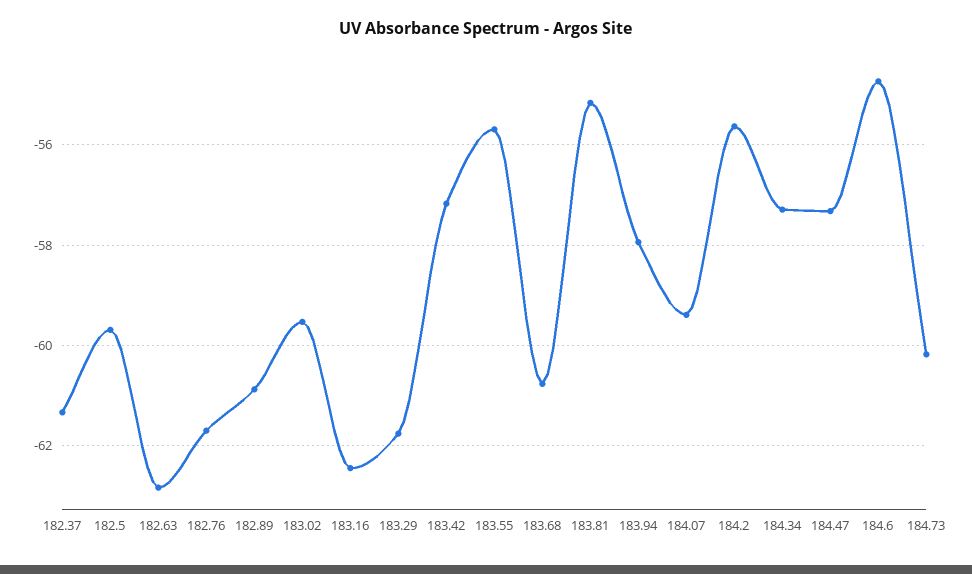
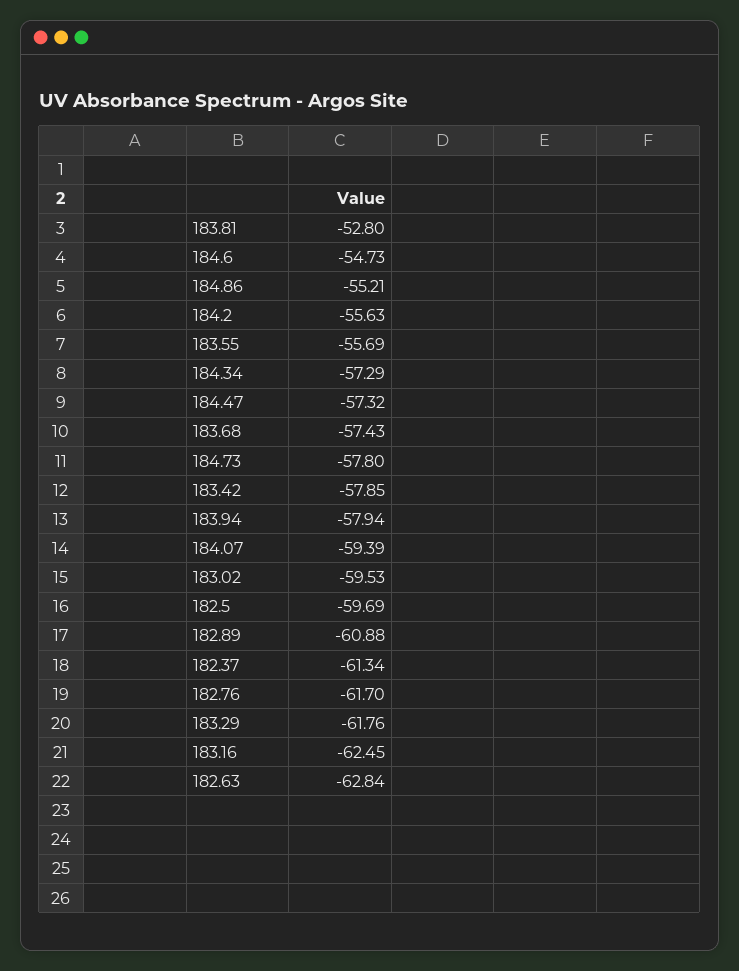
  {
    "182.37": -61.34,
    "182.5": -59.69,
    "182.63": -62.84,
    "182.76": -61.7,
    "182.89": -60.88,
    "183.02": -59.53,
    "183.16": -62.45,
    "183.29": -61.76,
-   "183.42": -57.2,
+   "183.42": -57.85,
    "183.55": -55.69,
-   "183.68": -60.8,
+   "183.68": -57.43,
-   "183.81": -55.2,
+   "183.81": -52.8,
    "183.94": -57.94,
    "184.07": -59.39,
    "184.2": -55.63,
    "184.34": -57.29,
    "184.47": -57.32,
    "184.6": -54.73,
-   "184.73": -60.2
+   "184.73": -57.8,
+   "184.86": -55.21
  }

